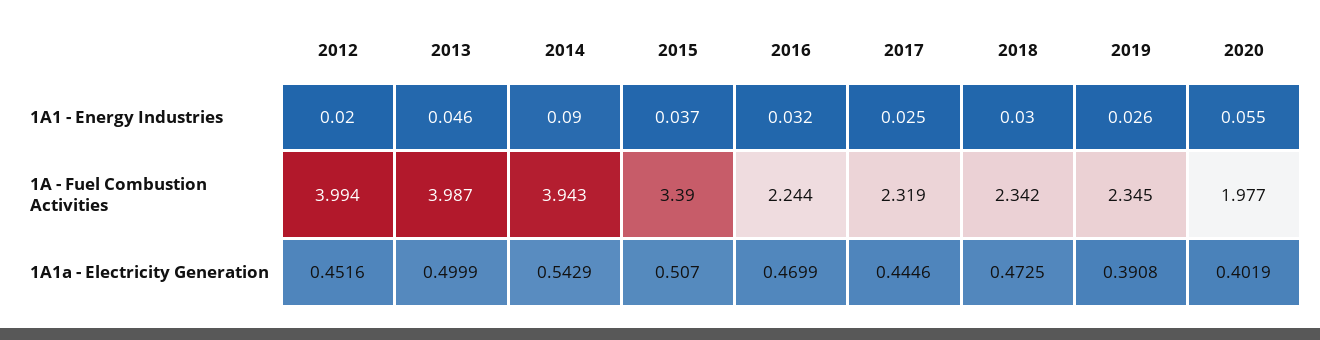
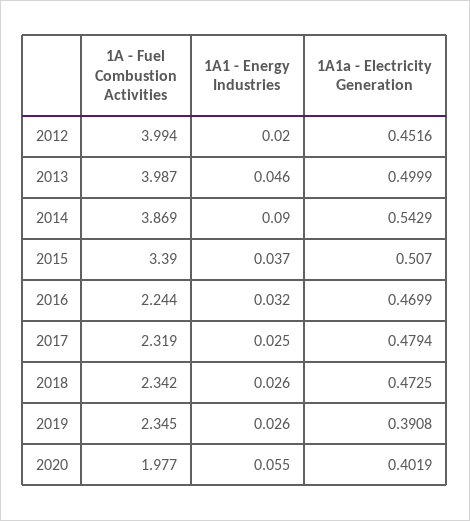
  {
    "2012": {
      "1A1 - Energy Industries": 0.02,
      "1A - Fuel Combustion Activities": 3.994,
      "1A1a - Electricity Generation": 0.4516
    },
    "2013": {
      "1A1 - Energy Industries": 0.046,
      "1A - Fuel Combustion Activities": 3.987,
      "1A1a - Electricity Generation": 0.4999
    },
    "2014": {
      "1A1 - Energy Industries": 0.09,
-     "1A - Fuel Combustion Activities": 3.943,
+     "1A - Fuel Combustion Activities": 3.869,
      "1A1a - Electricity Generation": 0.5429
    },
    "2015": {
      "1A1 - Energy Industries": 0.037,
      "1A - Fuel Combustion Activities": 3.39,
      "1A1a - Electricity Generation": 0.507
    },
    "2016": {
      "1A1 - Energy Industries": 0.032,
      "1A - Fuel Combustion Activities": 2.244,
      "1A1a - Electricity Generation": 0.4699
    },
    "2017": {
      "1A1 - Energy Industries": 0.025,
      "1A - Fuel Combustion Activities": 2.319,
-     "1A1a - Electricity Generation": 0.4446
+     "1A1a - Electricity Generation": 0.4794
    },
    "2018": {
-     "1A1 - Energy Industries": 0.03,
+     "1A1 - Energy Industries": 0.026,
      "1A - Fuel Combustion Activities": 2.342,
      "1A1a - Electricity Generation": 0.4725
    },
    "2019": {
      "1A1 - Energy Industries": 0.026,
      "1A - Fuel Combustion Activities": 2.345,
      "1A1a - Electricity Generation": 0.3908
    },
    "2020": {
      "1A1 - Energy Industries": 0.055,
      "1A - Fuel Combustion Activities": 1.977,
      "1A1a - Electricity Generation": 0.4019
    }
  }

